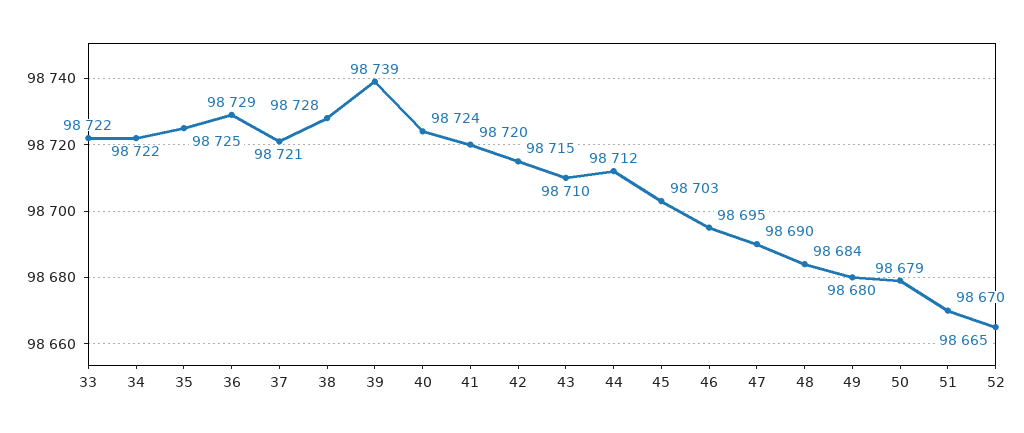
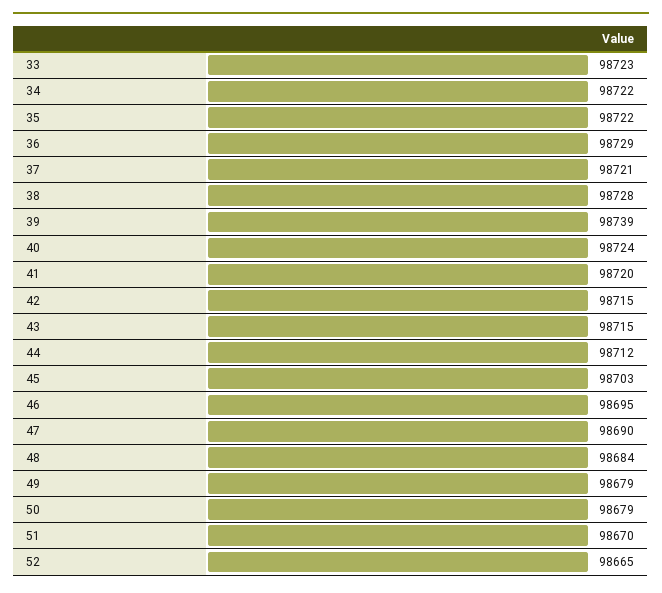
  {
-   "33": 98722,
+   "33": 98723,
    "34": 98722,
-   "35": 98725,
+   "35": 98722,
    "36": 98729,
    "37": 98721,
    "38": 98728,
    "39": 98739,
    "40": 98724,
    "41": 98720,
    "42": 98715,
-   "43": 98710,
+   "43": 98715,
    "44": 98712,
    "45": 98703,
    "46": 98695,
    "47": 98690,
    "48": 98684,
-   "49": 98680,
+   "49": 98679,
    "50": 98679,
    "51": 98670,
    "52": 98665
  }

